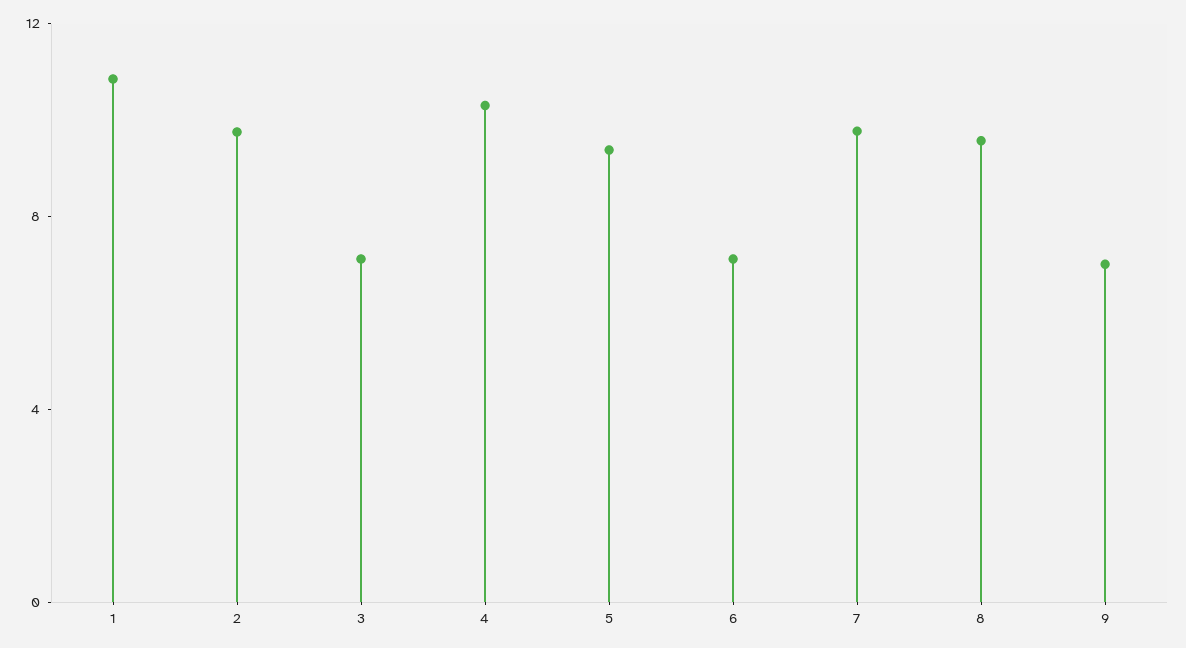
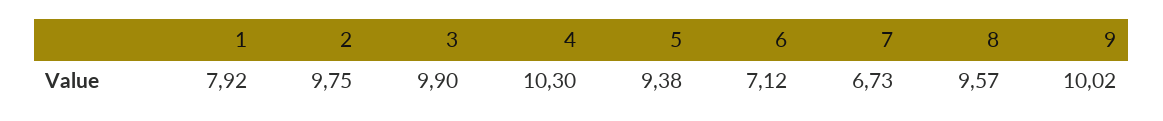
  {
-   "1": 11,
+   "1": 7.92,
    "2": 9.75,
-   "3": 7,
+   "3": 9.9,
    "4": 10.3,
    "5": 9.38,
    "6": 7.12,
-   "7": 10,
+   "7": 6.73,
    "8": 9.57,
-   "9": 7
+   "9": 10.02
  }

